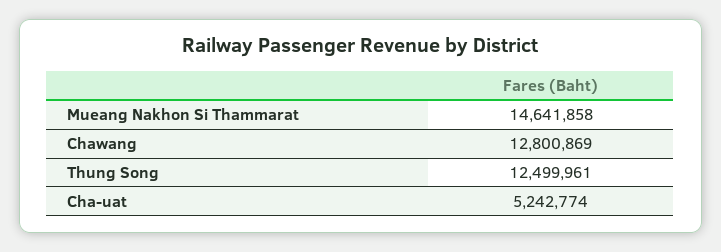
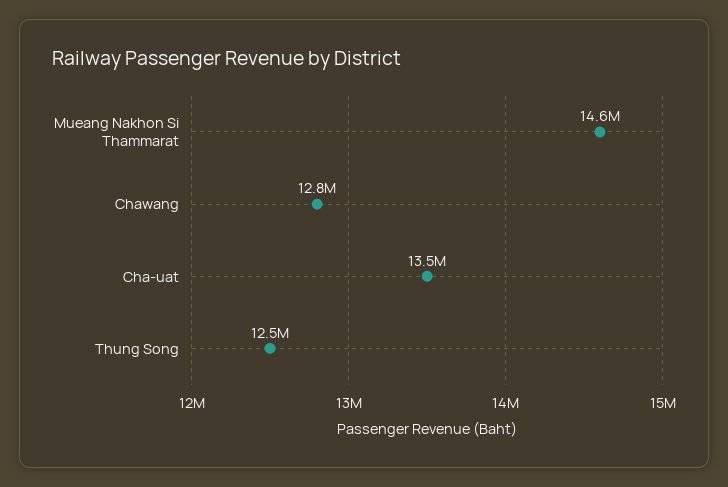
  {
    "Mueang Nakhon Si Thammarat": 14641858,
    "Chawang": 12800869,
    "Thung Song": 12499961,
-   "Cha-uat": 5242774
+   "Cha-uat": 13500000
  }

